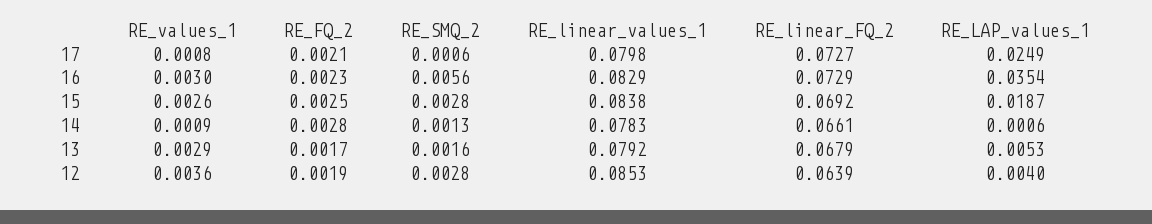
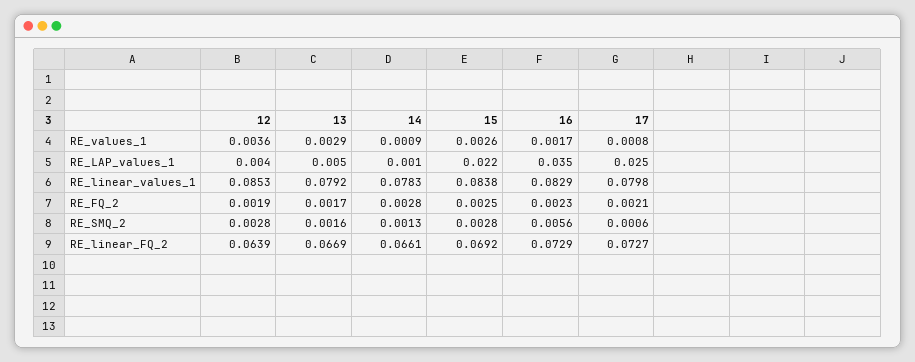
  {
    "RE_values_1": {
      "17": 0.0008,
-     "16": 0.003,
+     "16": 0.0017,
      "15": 0.0026,
      "14": 0.0009,
      "13": 0.0029,
      "12": 0.0036
    },
    "RE_FQ_2": {
      "17": 0.0021,
      "16": 0.0023,
      "15": 0.0025,
      "14": 0.0028,
      "13": 0.0017,
      "12": 0.0019
    },
    "RE_SMQ_2": {
      "17": 0.0006,
      "16": 0.0056,
      "15": 0.0028,
      "14": 0.0013,
      "13": 0.0016,
      "12": 0.0028
    },
    "RE_linear_values_1": {
      "17": 0.0798,
      "16": 0.0829,
      "15": 0.0838,
      "14": 0.0783,
      "13": 0.0792,
      "12": 0.0853
    },
    "RE_linear_FQ_2": {
      "17": 0.0727,
      "16": 0.0729,
      "15": 0.0692,
      "14": 0.0661,
-     "13": 0.0679,
+     "13": 0.0669,
      "12": 0.0639
    },
    "RE_LAP_values_1": {
      "17": 0.0249,
      "16": 0.0354,
-     "15": 0.0187,
+     "15": 0.022,
      "14": 0.0006,
      "13": 0.0053,
      "12": 0.004
    }
  }

